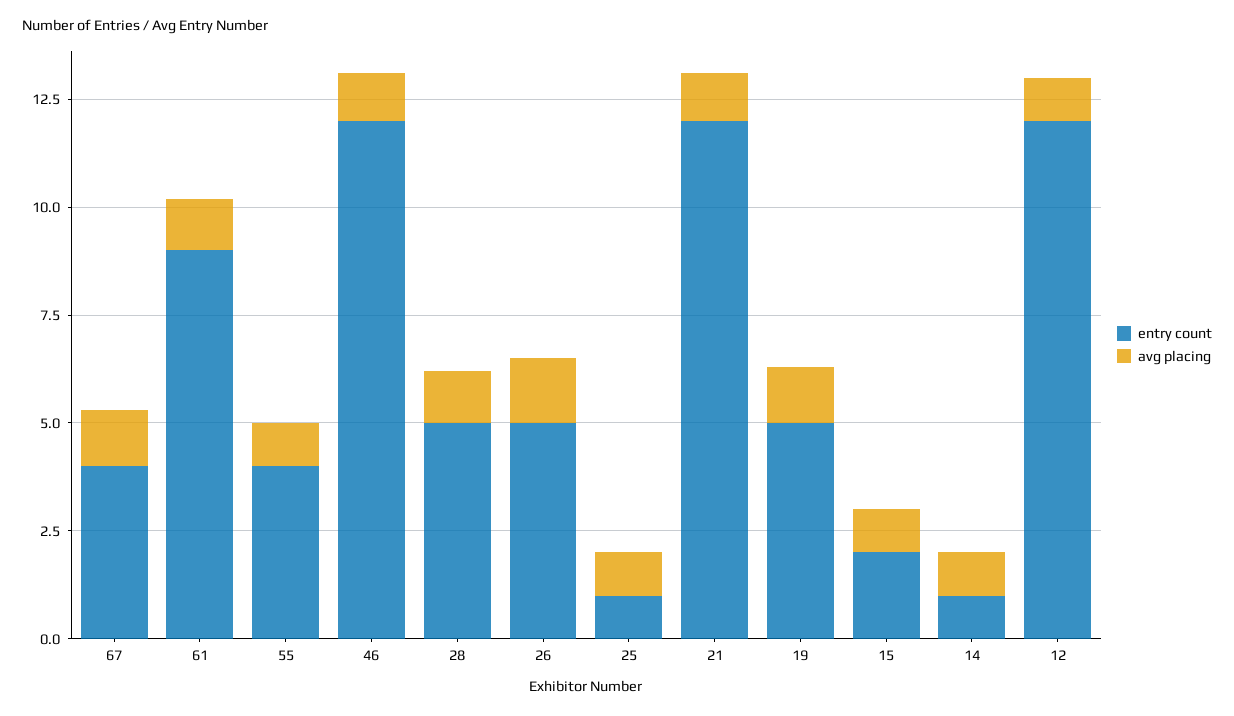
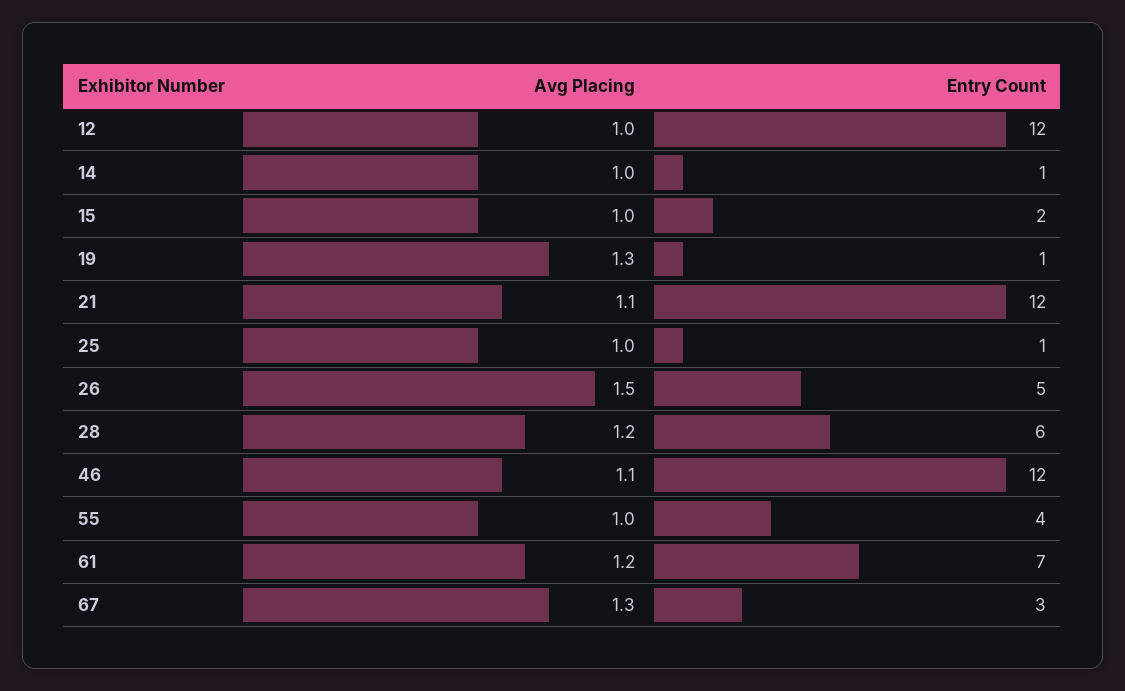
  {
    "entry count": {
-     "67": 4,
+     "67": 3,
-     "61": 9,
+     "61": 7,
      "55": 4,
      "46": 12,
-     "28": 5,
+     "28": 6,
      "26": 5,
      "25": 1,
      "21": 12,
-     "19": 5,
+     "19": 1,
      "15": 2,
      "14": 1,
      "12": 12
    },
    "avg placing": {
      "67": 1.3,
      "61": 1.2,
      "55": 1,
      "46": 1.1,
      "28": 1.2,
      "26": 1.5,
      "25": 1,
      "21": 1.1,
      "19": 1.3,
      "15": 1,
      "14": 1,
      "12": 1
    }
  }

